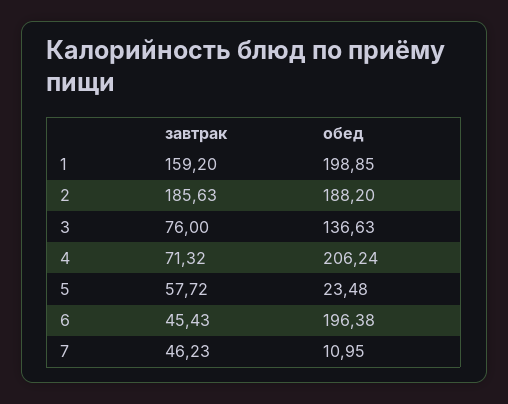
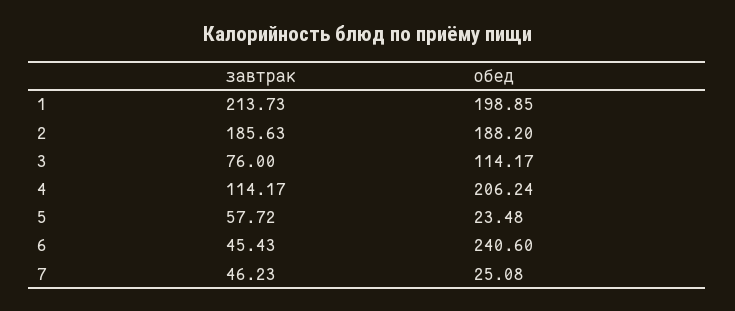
  {
    "завтрак": {
-     "1": 159.2,
+     "1": 213.73,
      "2": 185.63,
      "3": 76,
-     "4": 71.32,
+     "4": 114.17,
      "5": 57.72,
      "6": 45.43,
      "7": 46.23
    },
    "обед": {
      "1": 198.85,
      "2": 188.2,
-     "3": 136.63,
+     "3": 114.17,
      "4": 206.24,
      "5": 23.48,
-     "6": 196.38,
+     "6": 240.6,
-     "7": 10.95
+     "7": 25.08
    }
  }

